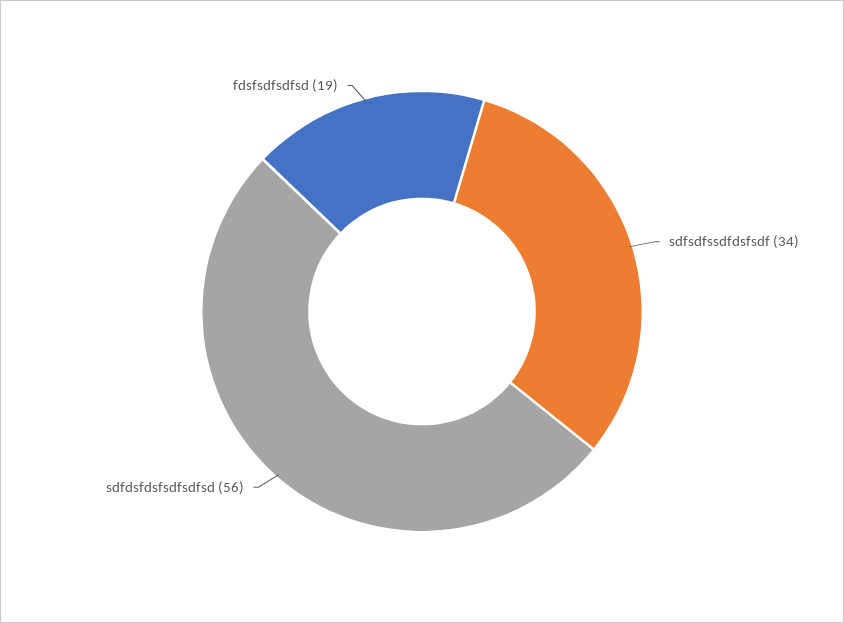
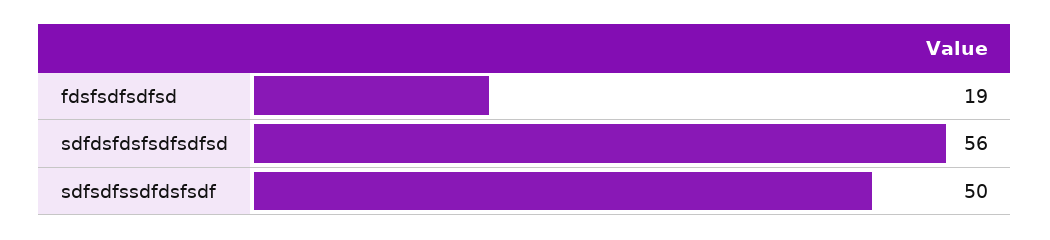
  {
-   "sdfsdfssdfdsfsdf": 34,
+   "sdfsdfssdfdsfsdf": 50,
    "sdfdsfdsfsdfsdfsd": 56,
    "fdsfsdfsdfsd": 19
  }

